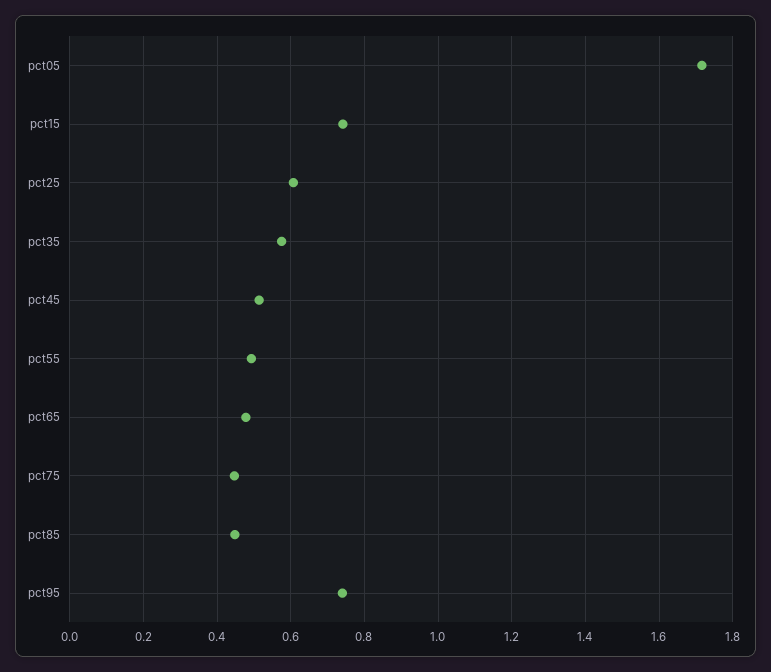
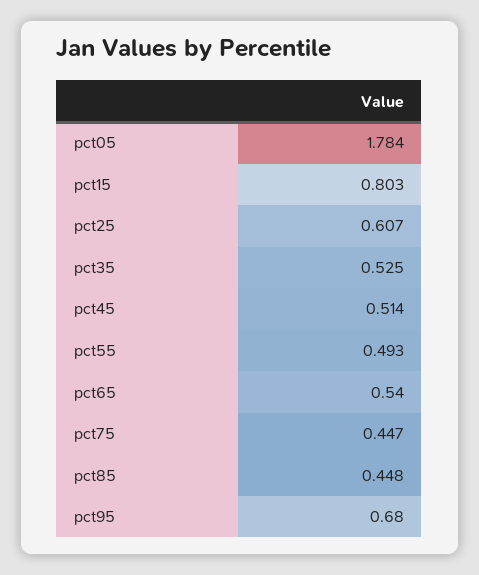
  {
-   "pct05": 1.72,
+   "pct05": 1.784,
-   "pct15": 0.74,
+   "pct15": 0.803,
    "pct25": 0.607,
-   "pct35": 0.58,
+   "pct35": 0.525,
    "pct45": 0.514,
    "pct55": 0.493,
-   "pct65": 0.48,
+   "pct65": 0.54,
    "pct75": 0.447,
    "pct85": 0.448,
-   "pct95": 0.74
+   "pct95": 0.68
  }

